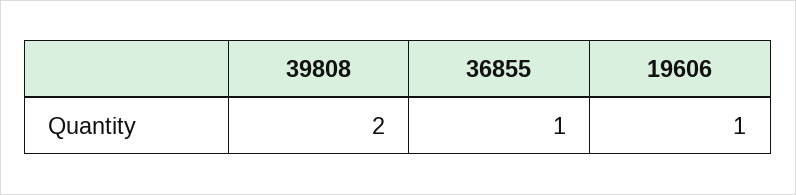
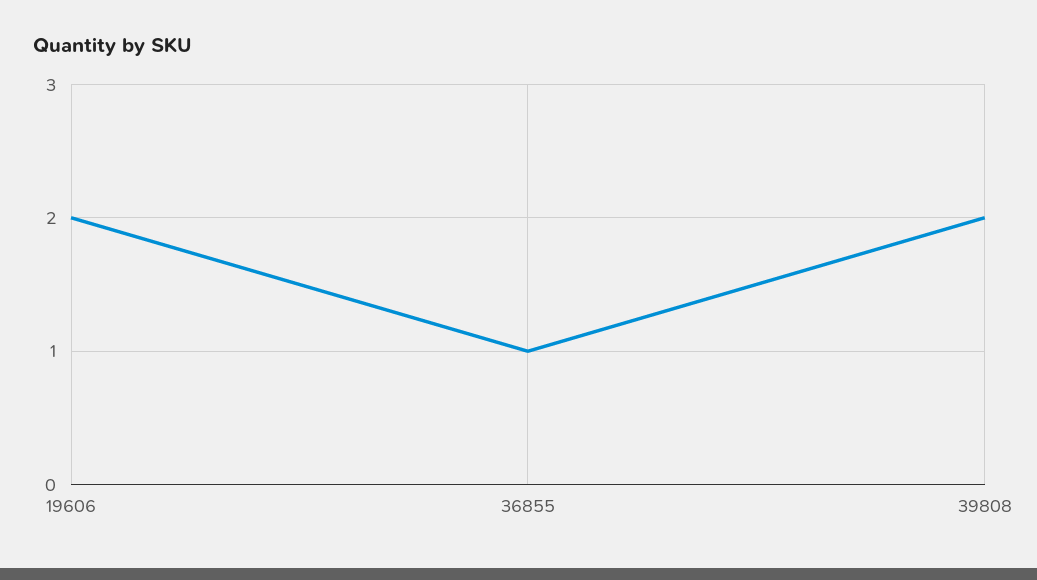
  {
    "39808": 2,
    "36855": 1,
-   "19606": 1
+   "19606": 2
  }

